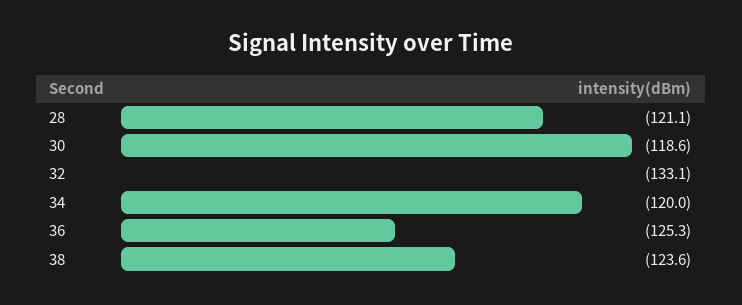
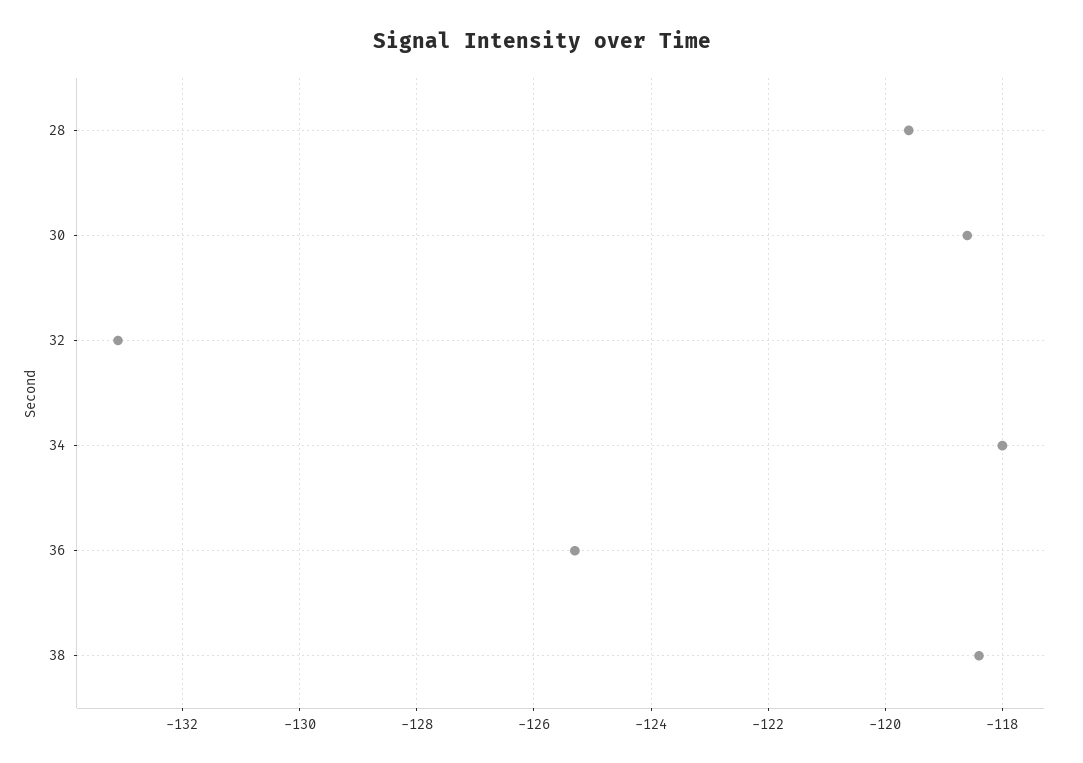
  {
-   "28": -121.1,
+   "28": -119.5,
    "30": -118.6,
    "32": -133.1,
-   "34": -120,
+   "34": -118,
    "36": -125.3,
-   "38": -123.6
+   "38": -118.5
  }

